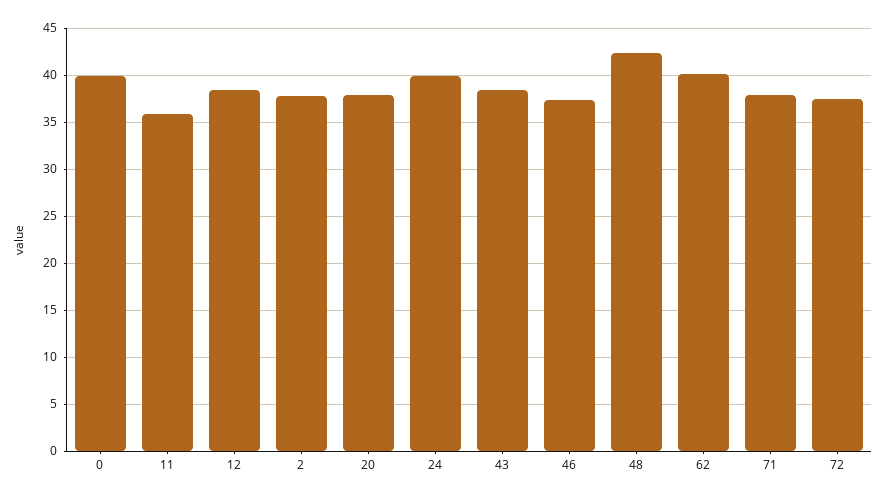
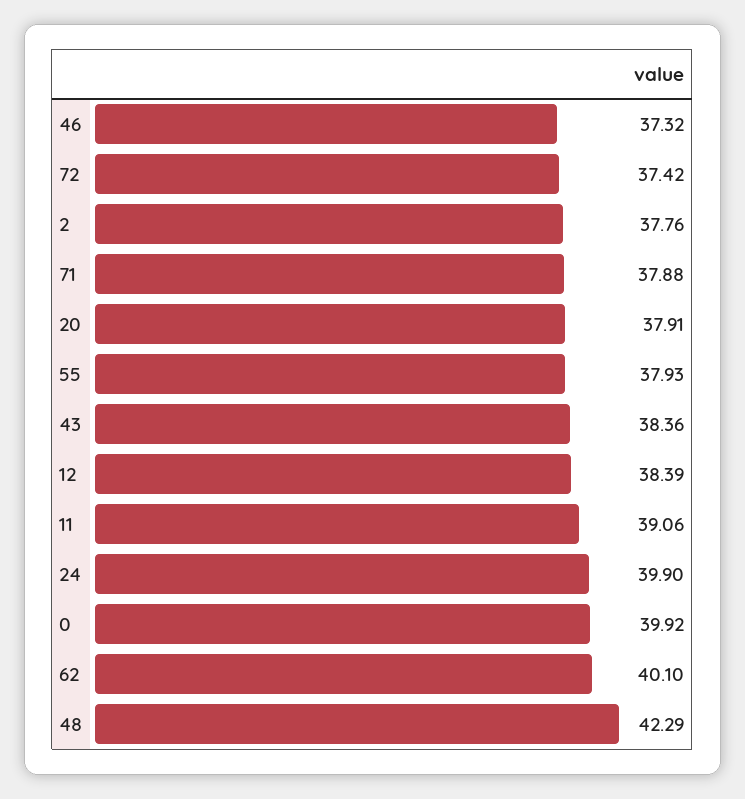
  {
    "0": 39.92,
-   "11": 36,
+   "11": 39.06,
    "12": 38.39,
    "2": 37.76,
    "20": 37.91,
    "24": 39.9,
    "43": 38.36,
    "46": 37.32,
    "48": 42.29,
    "62": 40.1,
    "71": 37.88,
-   "72": 37.42
+   "72": 37.42,
+   "55": 37.93
  }

